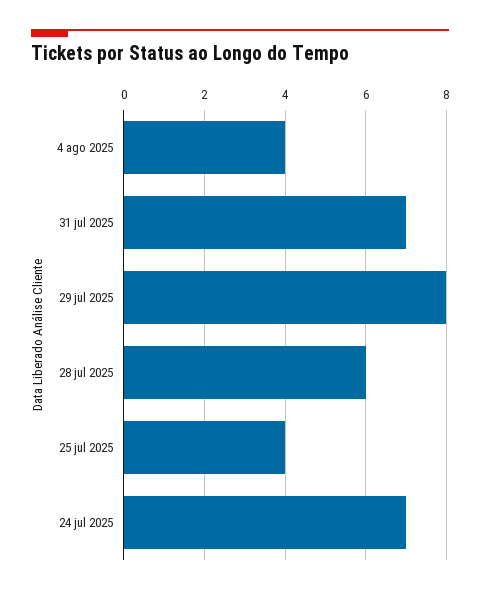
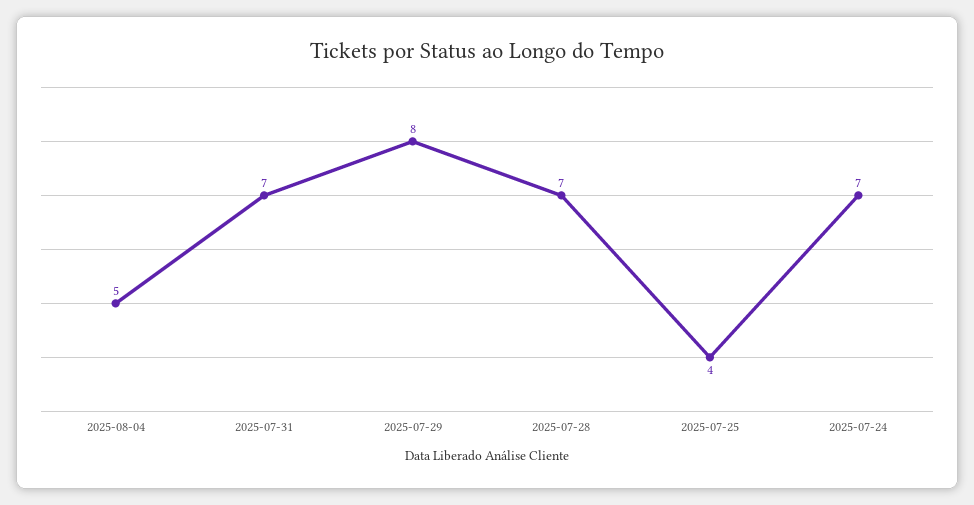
  {
-   "4 ago 2025": 4,
+   "4 ago 2025": 5,
    "31 jul 2025": 7,
    "29 jul 2025": 8,
-   "28 jul 2025": 6,
+   "28 jul 2025": 7,
    "25 jul 2025": 4,
    "24 jul 2025": 7
  }

